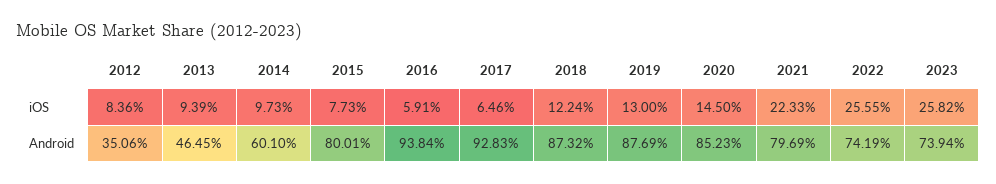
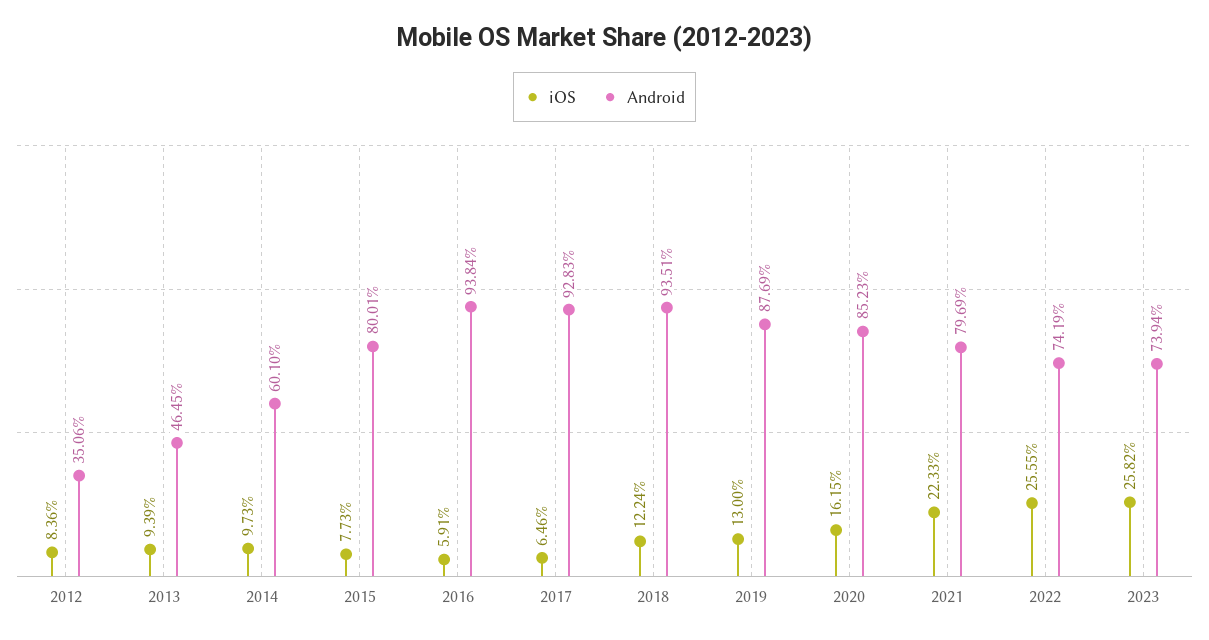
  {
    "iOS": {
      "2012": 8.36,
      "2013": 9.39,
      "2014": 9.73,
      "2015": 7.73,
      "2016": 5.91,
      "2017": 6.46,
      "2018": 12.24,
      "2019": 13,
-     "2020": 14.5,
+     "2020": 16.15,
      "2021": 22.33,
      "2022": 25.55,
      "2023": 25.82
    },
    "Android": {
      "2012": 35.06,
      "2013": 46.45,
      "2014": 60.1,
      "2015": 80.01,
      "2016": 93.84,
      "2017": 92.83,
-     "2018": 87.32,
+     "2018": 93.51,
      "2019": 87.69,
      "2020": 85.23,
      "2021": 79.69,
      "2022": 74.19,
      "2023": 73.94
    }
  }

